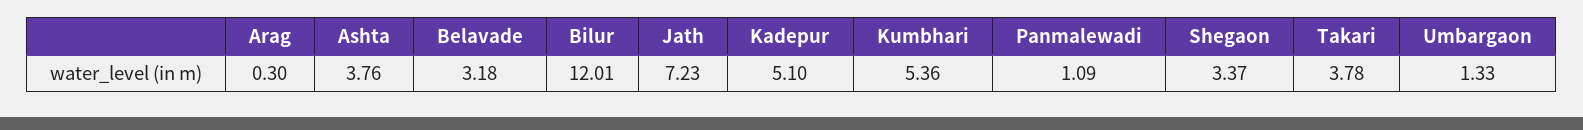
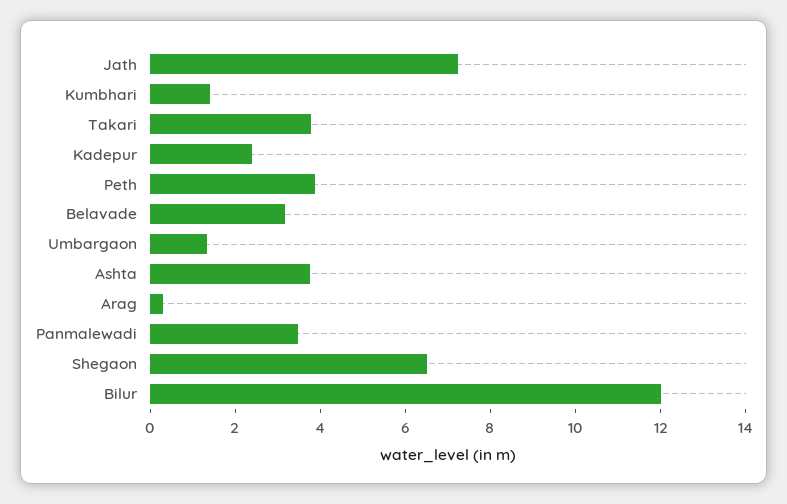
  {
    "Arag": 0.3,
    "Ashta": 3.76,
    "Belavade": 3.18,
    "Bilur": 12.01,
    "Jath": 7.23,
-   "Kadepur": 5.1,
+   "Kadepur": 2.5,
-   "Kumbhari": 5.36,
+   "Kumbhari": 1.5,
-   "Panmalewadi": 1.09,
+   "Panmalewadi": 3.5,
-   "Shegaon": 3.37,
+   "Shegaon": 6.5,
    "Takari": 3.78,
-   "Umbargaon": 1.33
+   "Umbargaon": 1.33,
+   "Peth": 4
  }

